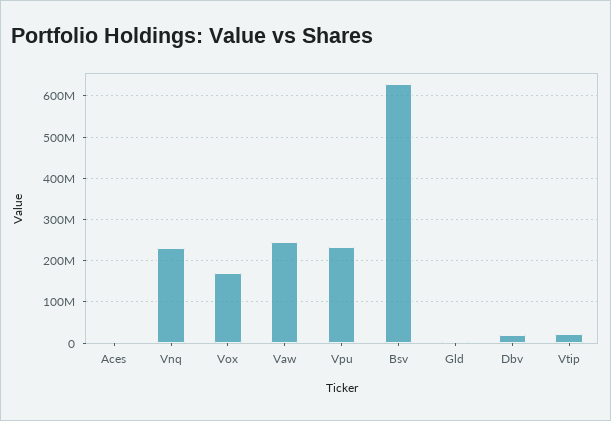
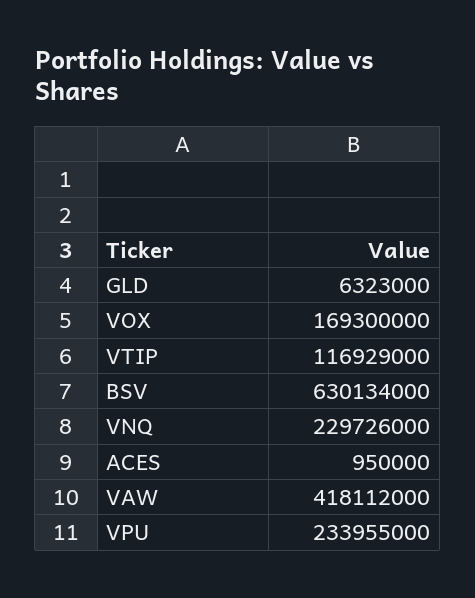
  {
    "Aces": 950000,
    "Vnq": 229726000,
    "Vox": 169300000,
-   "Vaw": 240000000,
+   "Vaw": 418112000,
    "Vpu": 233955000,
    "Bsv": 630134000,
    "Gld": 6323000,
-   "Dbv": 20000000,
-   "Vtip": 20000000
+   "Vtip": 116929000
  }

